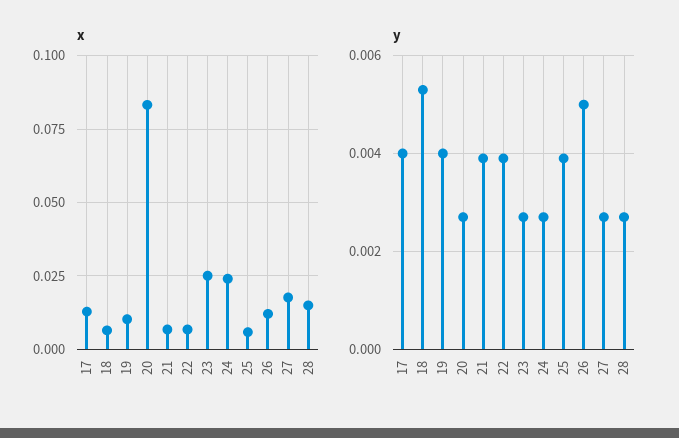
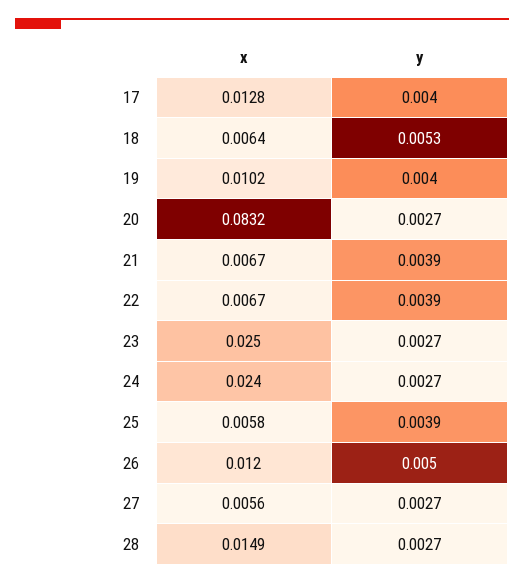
  {
    "x": {
      "17": 0.0128,
      "18": 0.0064,
      "19": 0.0102,
      "20": 0.0832,
      "21": 0.0067,
      "22": 0.0067,
      "23": 0.025,
      "24": 0.024,
      "25": 0.0058,
      "26": 0.012,
-     "27": 0.0175,
+     "27": 0.0056,
      "28": 0.0149
    },
    "y": {
      "17": 0.004,
      "18": 0.0053,
      "19": 0.004,
      "20": 0.0027,
      "21": 0.0039,
      "22": 0.0039,
      "23": 0.0027,
      "24": 0.0027,
      "25": 0.0039,
      "26": 0.005,
      "27": 0.0027,
      "28": 0.0027
    }
  }

